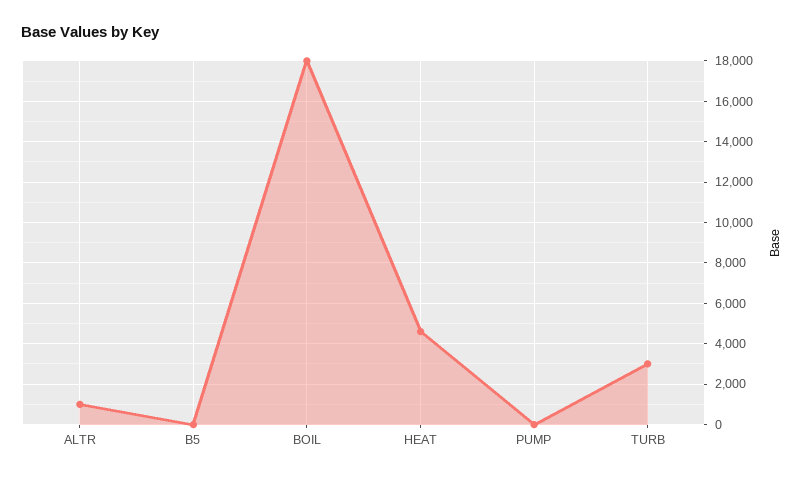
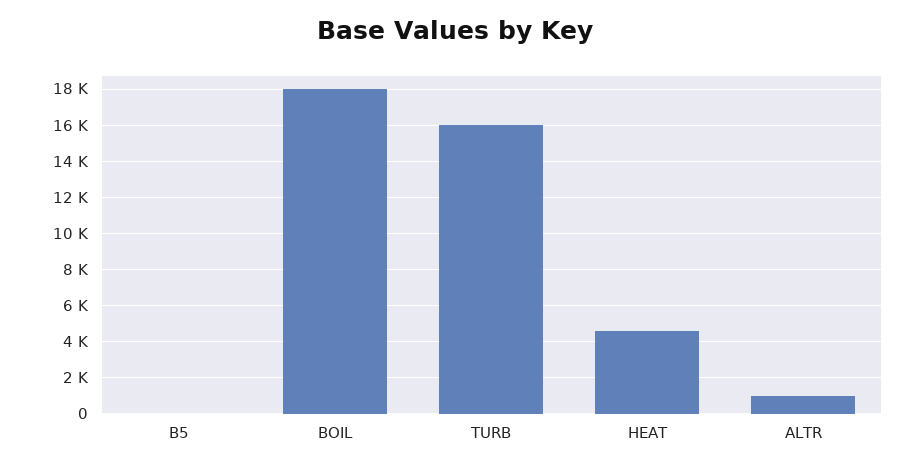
  {
    "ALTR": 1000,
    "B5": 0,
    "BOIL": 18000,
    "HEAT": 4500,
-   "PUMP": 0,
-   "TURB": 3000
+   "TURB": 16000
  }

